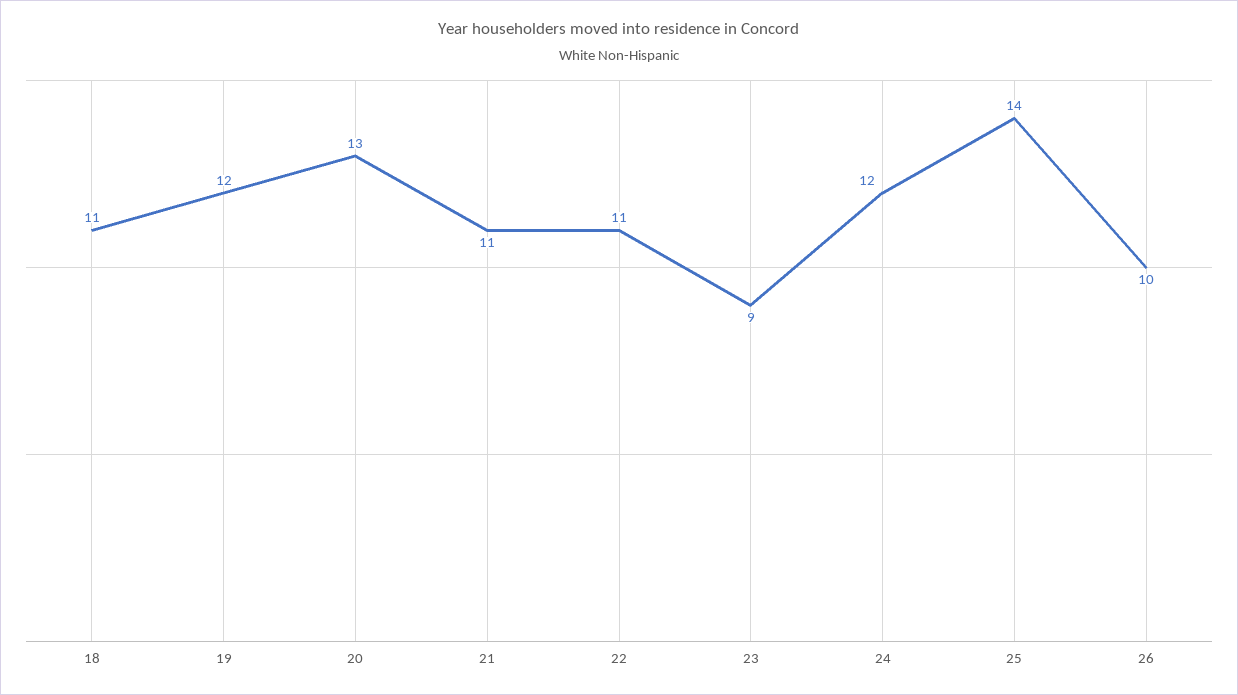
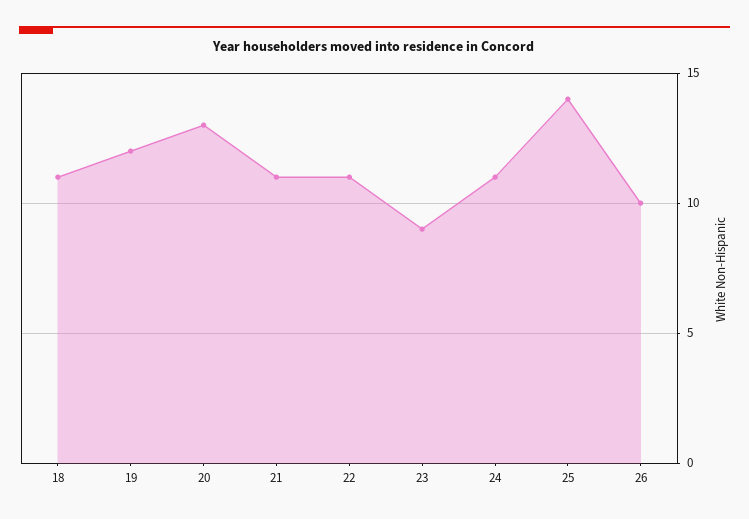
  {
    "18": 11,
    "19": 12,
    "20": 13,
    "21": 11,
    "22": 11,
    "23": 9,
-   "24": 12,
+   "24": 11,
    "25": 14,
    "26": 10
  }

